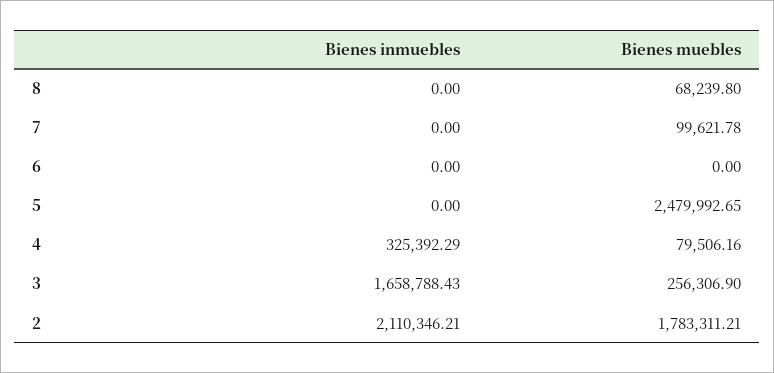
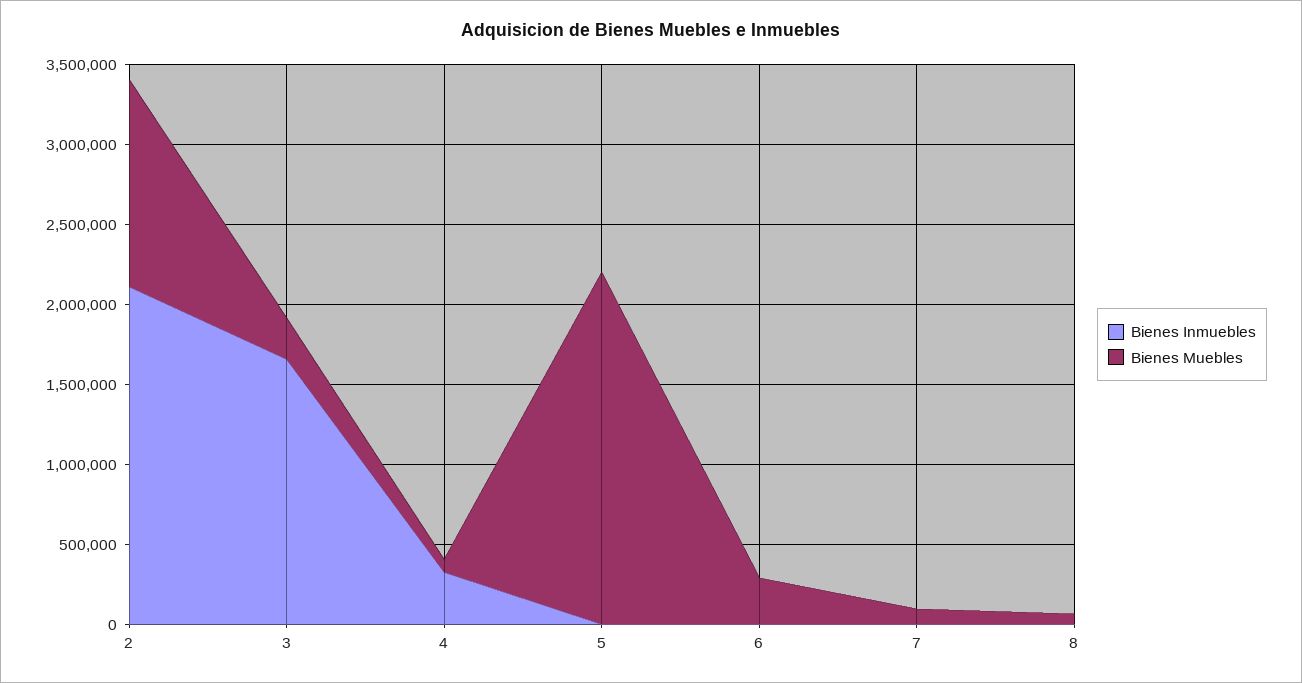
  {
    "Bienes inmuebles": {
      "8": 0,
      "7": 0,
      "6": 0,
      "5": 0,
      "4": 325392.29,
      "3": 1658788.43,
      "2": 2110346.21
    },
    "Bienes muebles": {
      "8": 68239.8,
      "7": 99621.78,
-     "6": 0,
+     "6": 300000,
-     "5": 2479992.65,
+     "5": 2200000,
      "4": 79506.16,
      "3": 256306.9,
-     "2": 1783311.21
+     "2": 1300000
    }
  }

